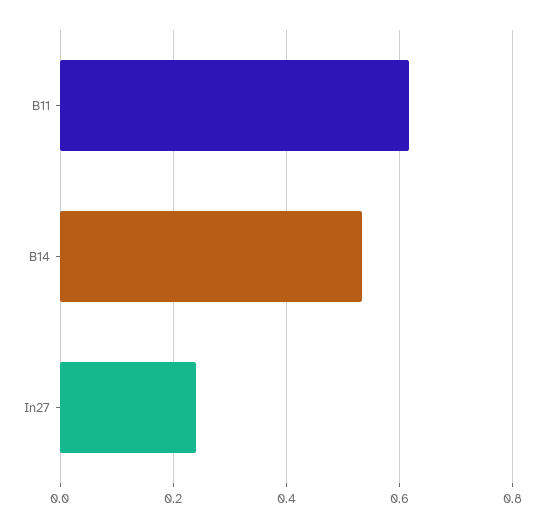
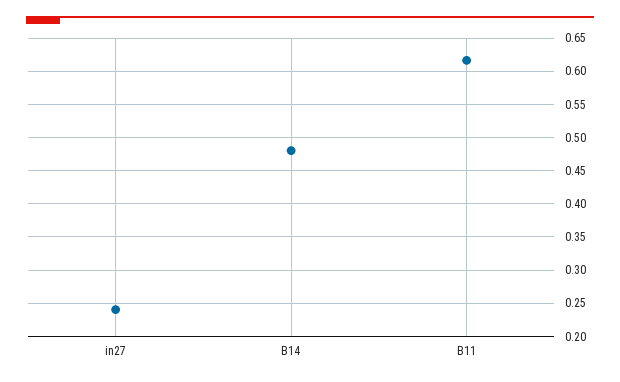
  {
    "B11": 0.62,
-   "B14": 0.54,
+   "B14": 0.48,
    "In27": 0.24
  }

